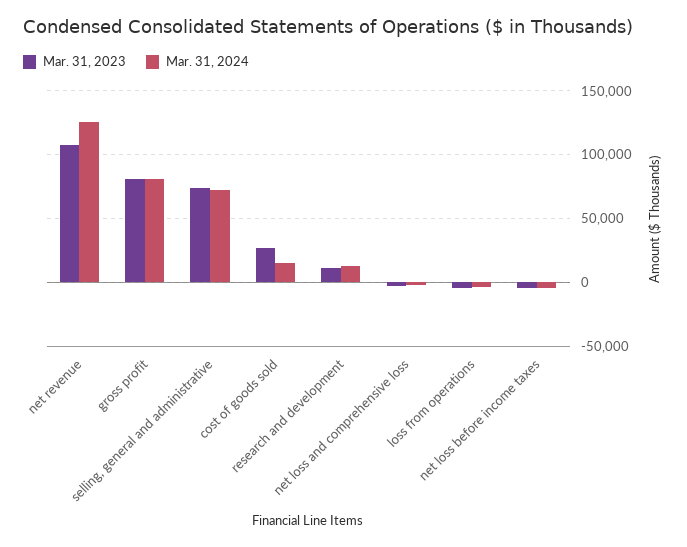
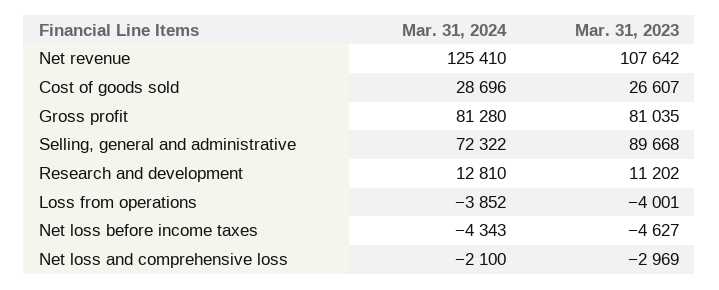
  {
    "Mar. 31, 2023": {
      "net revenue": 107642,
      "gross profit": 81035,
-     "selling, general and administrative": 75000,
+     "selling, general and administrative": 89668,
      "cost of goods sold": 26607,
      "research and development": 11202,
      "net loss and comprehensive loss": -2969,
      "loss from operations": -4001,
      "net loss before income taxes": -4627
    },
    "Mar. 31, 2024": {
      "net revenue": 125410,
      "gross profit": 81280,
      "selling, general and administrative": 72322,
-     "cost of goods sold": 15000,
+     "cost of goods sold": 28696,
      "research and development": 12810,
      "net loss and comprehensive loss": -2100,
      "loss from operations": -3852,
      "net loss before income taxes": -4343
    }
  }

